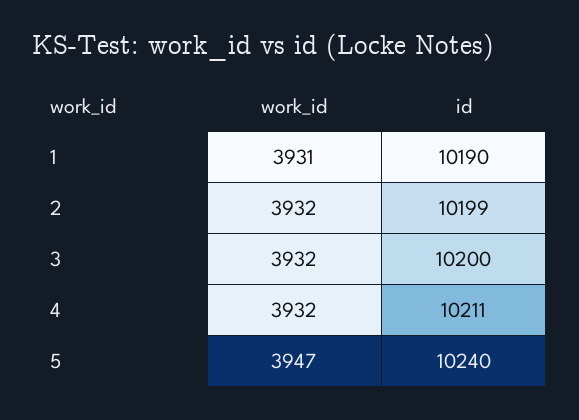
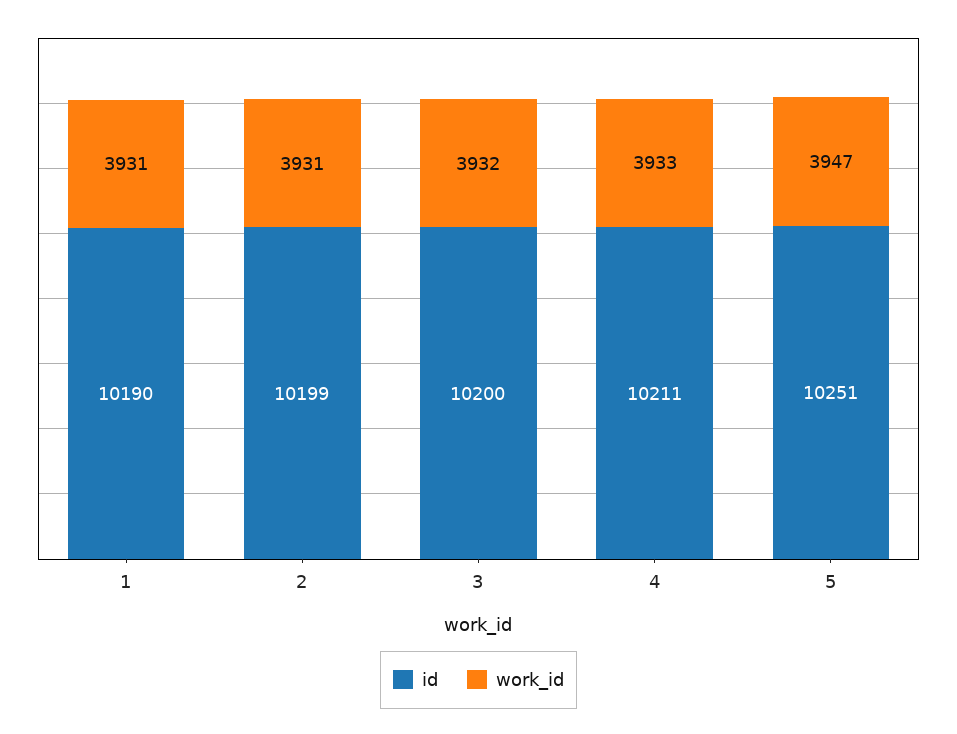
  {
    "work_id": {
      "1": 3931,
-     "2": 3932,
+     "2": 3931,
      "3": 3932,
-     "4": 3932,
+     "4": 3933,
      "5": 3947
    },
    "id": {
      "1": 10190,
      "2": 10199,
      "3": 10200,
      "4": 10211,
-     "5": 10240
+     "5": 10251
    }
  }

